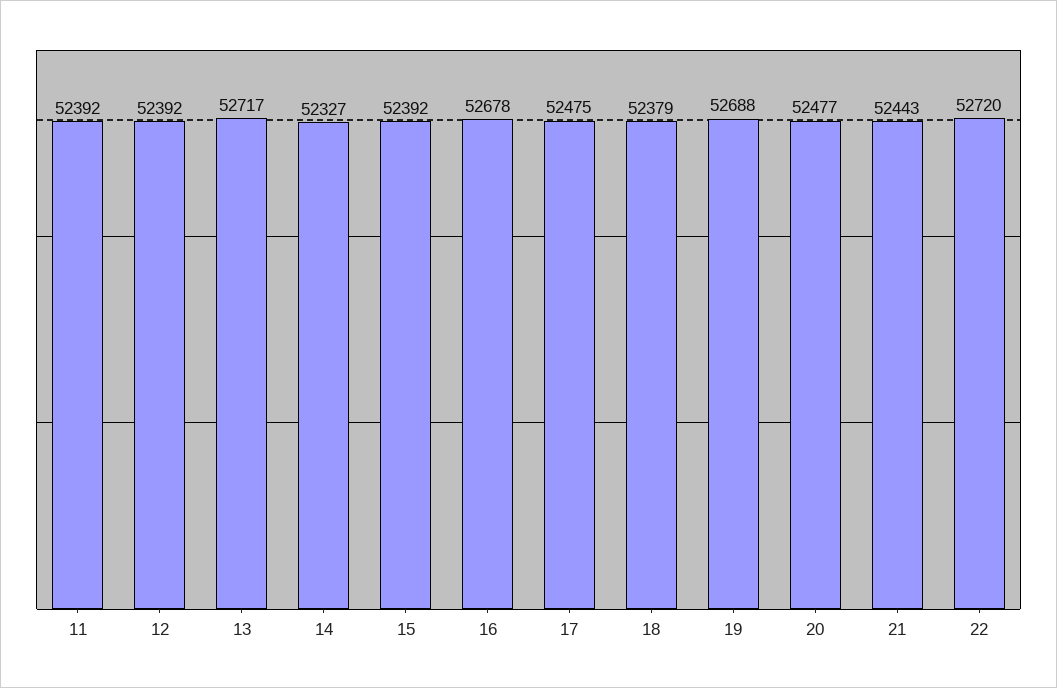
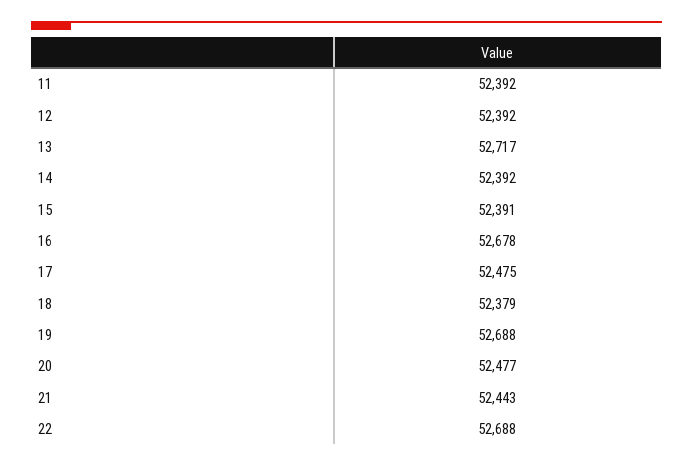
  {
    "11": 52392,
    "12": 52392,
    "13": 52717,
-   "14": 52327,
+   "14": 52392,
-   "15": 52392,
+   "15": 52391,
    "16": 52678,
    "17": 52475,
    "18": 52379,
    "19": 52688,
    "20": 52477,
    "21": 52443,
-   "22": 52720
+   "22": 52688
  }

